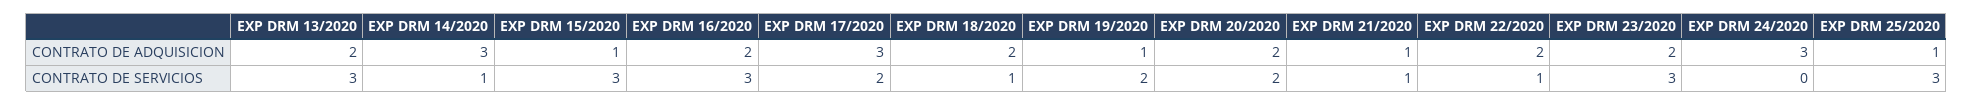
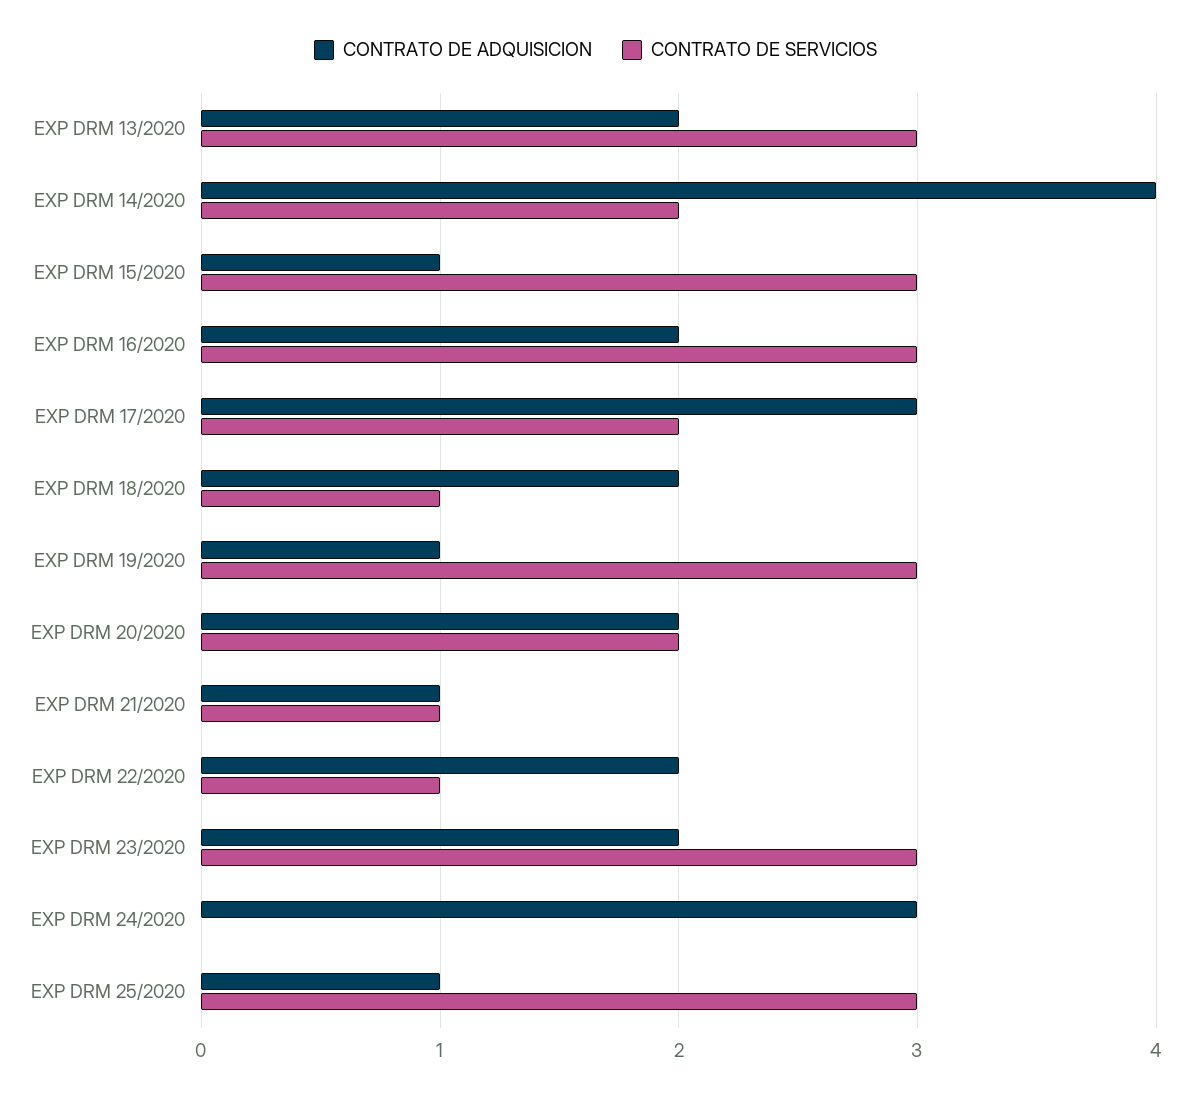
  {
    "CONTRATO DE ADQUISICION": {
      "EXP DRM 13/2020": 2,
-     "EXP DRM 14/2020": 3,
+     "EXP DRM 14/2020": 4,
      "EXP DRM 15/2020": 1,
      "EXP DRM 16/2020": 2,
      "EXP DRM 17/2020": 3,
      "EXP DRM 18/2020": 2,
      "EXP DRM 19/2020": 1,
      "EXP DRM 20/2020": 2,
      "EXP DRM 21/2020": 1,
      "EXP DRM 22/2020": 2,
      "EXP DRM 23/2020": 2,
      "EXP DRM 24/2020": 3,
      "EXP DRM 25/2020": 1
    },
    "CONTRATO DE SERVICIOS": {
      "EXP DRM 13/2020": 3,
-     "EXP DRM 14/2020": 1,
+     "EXP DRM 14/2020": 2,
      "EXP DRM 15/2020": 3,
      "EXP DRM 16/2020": 3,
      "EXP DRM 17/2020": 2,
      "EXP DRM 18/2020": 1,
-     "EXP DRM 19/2020": 2,
+     "EXP DRM 19/2020": 3,
      "EXP DRM 20/2020": 2,
      "EXP DRM 21/2020": 1,
      "EXP DRM 22/2020": 1,
      "EXP DRM 23/2020": 3,
      "EXP DRM 24/2020": 0,
      "EXP DRM 25/2020": 3
    }
  }

